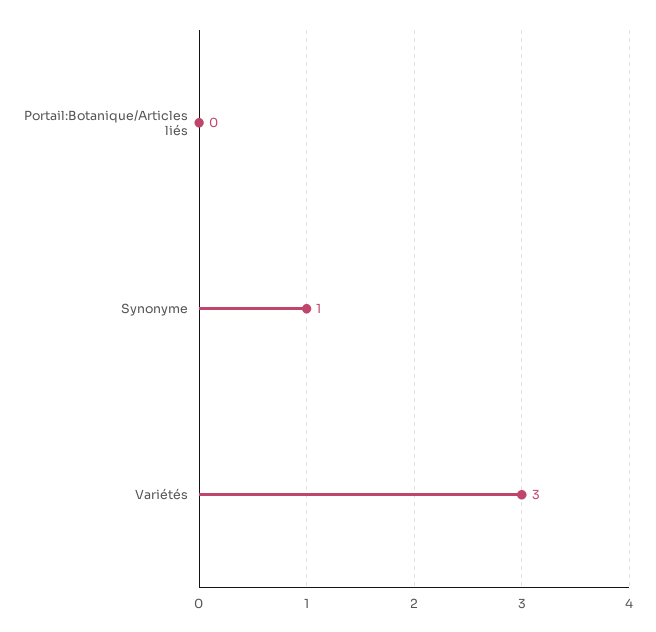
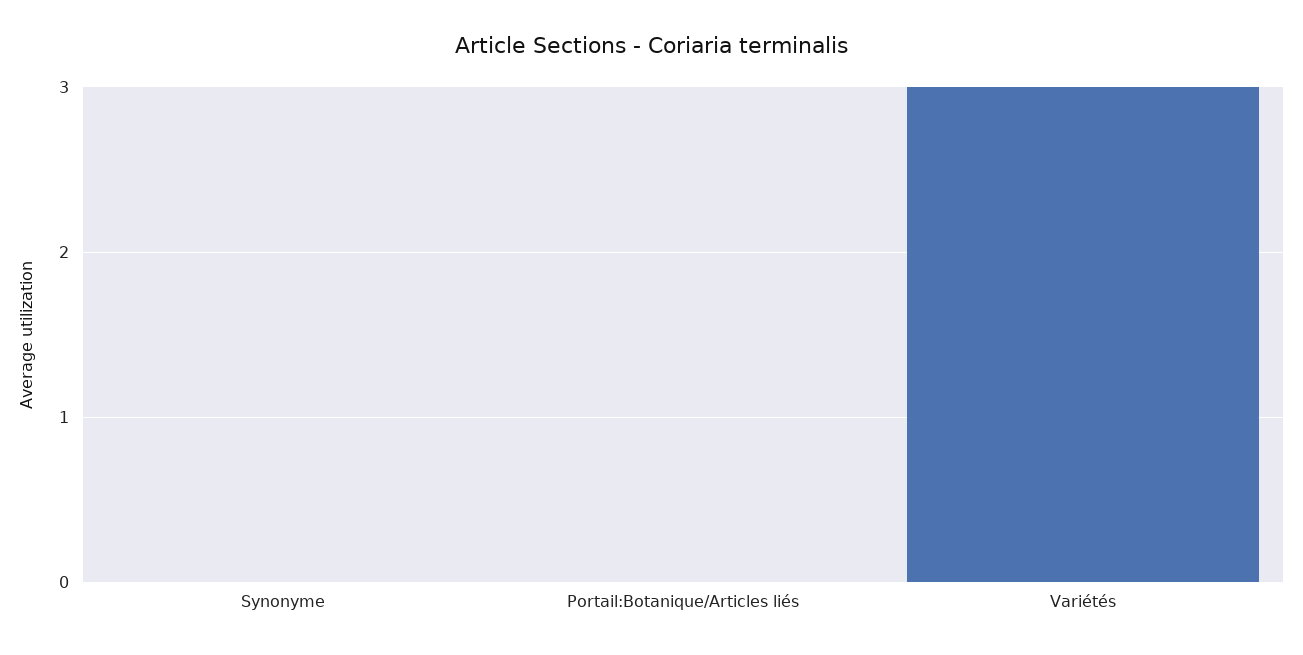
  {
    "Portail:Botanique/Articles liés": 0,
-   "Synonyme": 1,
+   "Synonyme": 0,
    "Variétés": 3
  }

